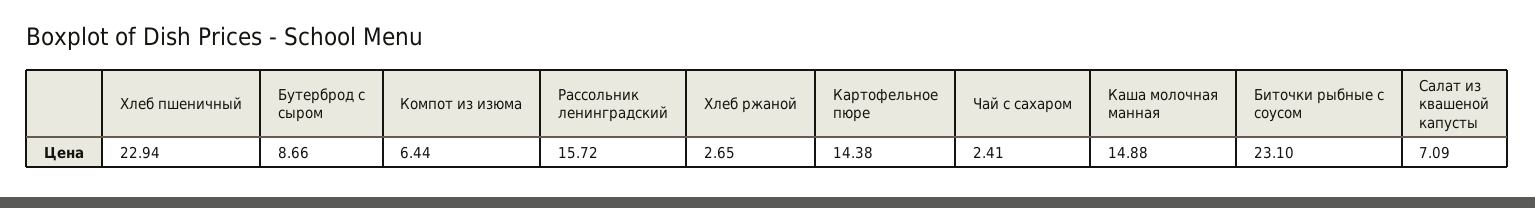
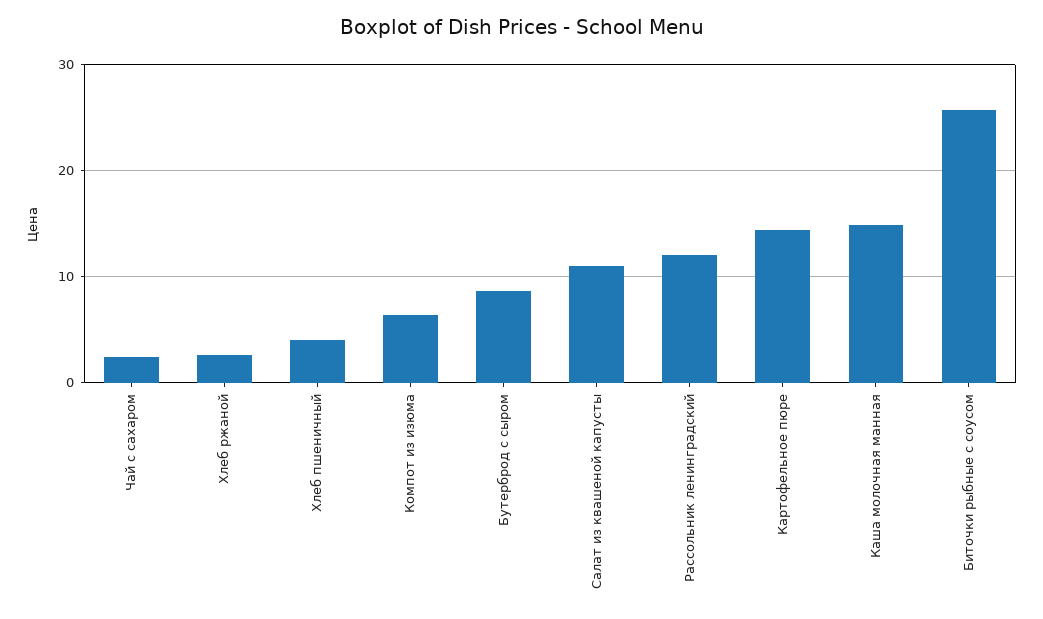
  {
-   "Хлеб пшеничный": 22.94,
+   "Хлеб пшеничный": 4,
    "Бутерброд с сыром": 8.66,
    "Компот из изюма": 6.44,
-   "Рассольник ленинградский": 15.72,
+   "Рассольник ленинградский": 12,
    "Хлеб ржаной": 2.65,
    "Картофельное пюре": 14.38,
    "Чай с сахаром": 2.41,
    "Каша молочная манная": 14.88,
-   "Биточки рыбные с соусом": 23.1,
+   "Биточки рыбные с соусом": 26,
-   "Салат из квашеной капусты": 7.09
+   "Салат из квашеной капусты": 11
  }

